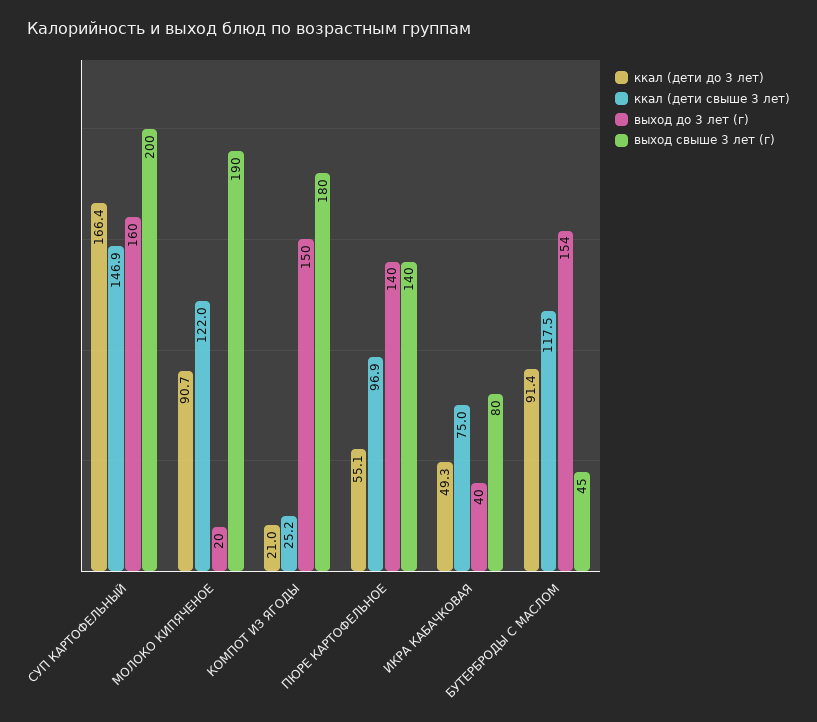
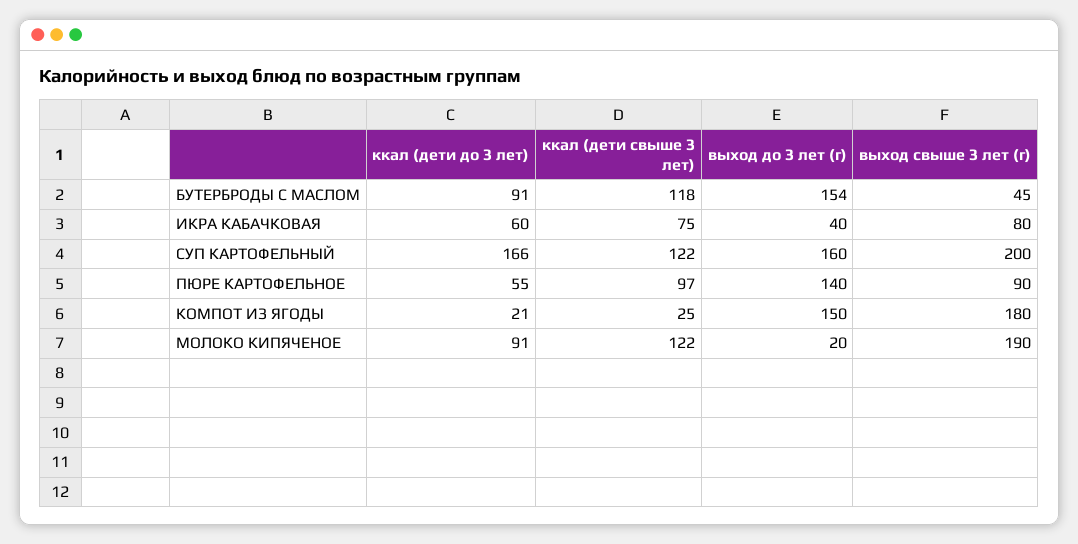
  {
    "ккал (дети до 3 лет)": {
      "СУП КАРТОФЕЛЬНЫЙ": 166.4,
      "МОЛОКО КИПЯЧЕНОЕ": 90.7,
      "КОМПОТ ИЗ ЯГОДЫ": 21,
      "ПЮРЕ КАРТОФЕЛЬНОЕ": 55.1,
-     "ИКРА КАБАЧКОВАЯ": 49.3,
+     "ИКРА КАБАЧКОВАЯ": 60,
      "БУТЕРБРОДЫ С МАСЛОМ": 91.4
    },
    "ккал (дети свыше 3 лет)": {
-     "СУП КАРТОФЕЛЬНЫЙ": 146.9,
+     "СУП КАРТОФЕЛЬНЫЙ": 122,
      "МОЛОКО КИПЯЧЕНОЕ": 122,
      "КОМПОТ ИЗ ЯГОДЫ": 25.2,
      "ПЮРЕ КАРТОФЕЛЬНОЕ": 96.9,
      "ИКРА КАБАЧКОВАЯ": 75,
      "БУТЕРБРОДЫ С МАСЛОМ": 117.5
    },
    "выход до 3 лет (г)": {
      "СУП КАРТОФЕЛЬНЫЙ": 160,
      "МОЛОКО КИПЯЧЕНОЕ": 20,
      "КОМПОТ ИЗ ЯГОДЫ": 150,
      "ПЮРЕ КАРТОФЕЛЬНОЕ": 140,
      "ИКРА КАБАЧКОВАЯ": 40,
      "БУТЕРБРОДЫ С МАСЛОМ": 154
    },
    "выход свыше 3 лет (г)": {
      "СУП КАРТОФЕЛЬНЫЙ": 200,
      "МОЛОКО КИПЯЧЕНОЕ": 190,
      "КОМПОТ ИЗ ЯГОДЫ": 180,
-     "ПЮРЕ КАРТОФЕЛЬНОЕ": 140,
+     "ПЮРЕ КАРТОФЕЛЬНОЕ": 90,
      "ИКРА КАБАЧКОВАЯ": 80,
      "БУТЕРБРОДЫ С МАСЛОМ": 45
    }
  }

